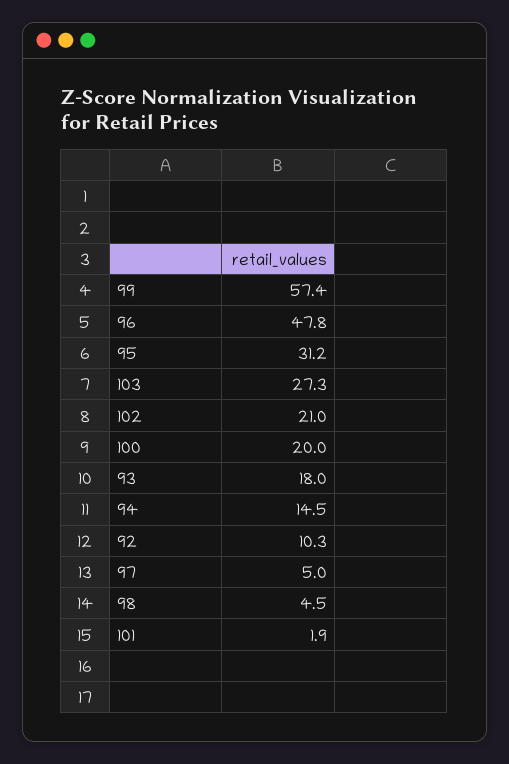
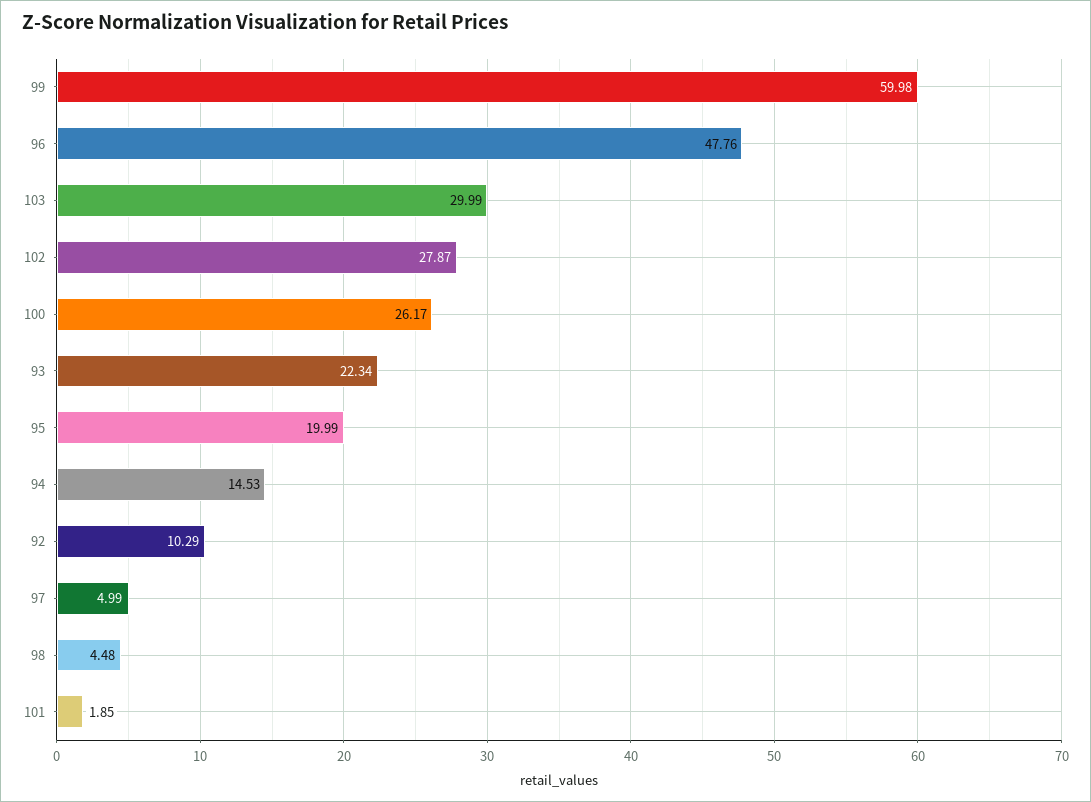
  {
-   "99": 57.4,
+   "99": 59.98,
    "96": 47.76,
-   "95": 31.2,
+   "95": 19.99,
-   "103": 27.3,
+   "103": 29.99,
-   "102": 21,
+   "102": 27.87,
-   "100": 20,
+   "100": 26.17,
-   "93": 18,
+   "93": 22.34,
    "94": 14.53,
    "92": 10.29,
    "97": 4.99,
    "98": 4.48,
    "101": 1.85
  }

